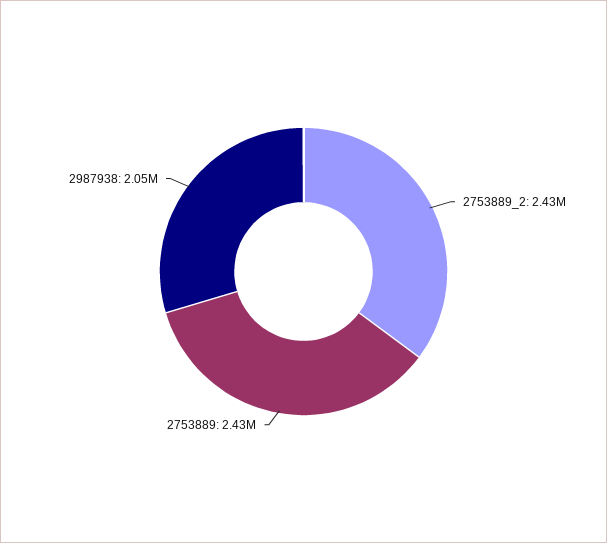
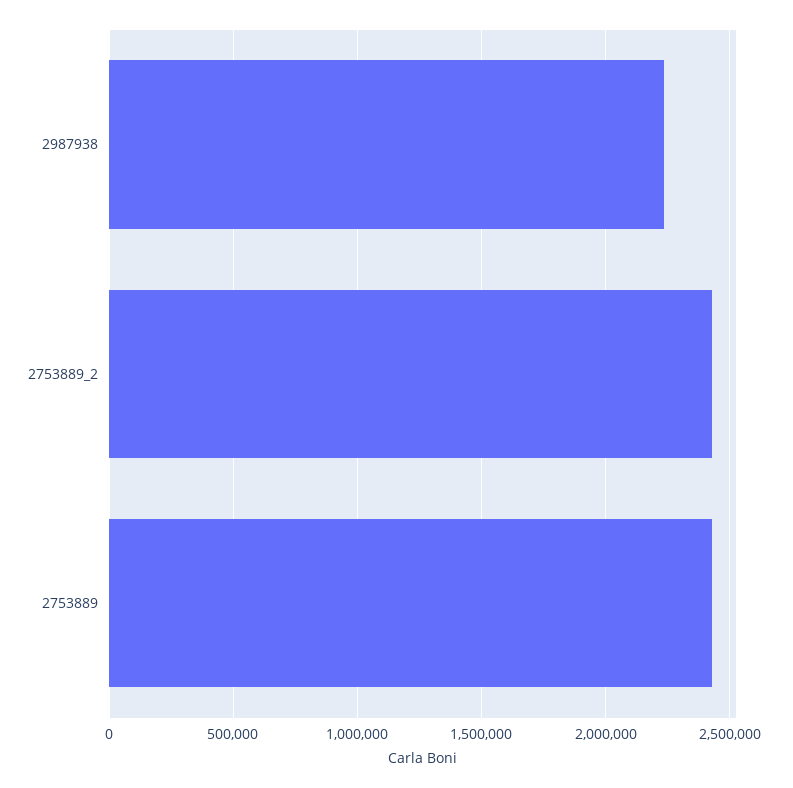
  {
    "2753889_2": 2430000,
    "2753889": 2430000,
-   "2987938": 2050000
+   "2987938": 2250000
  }

